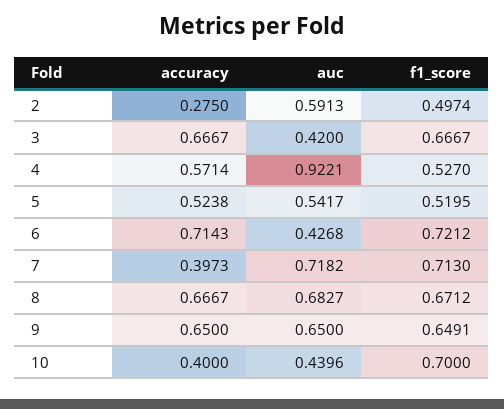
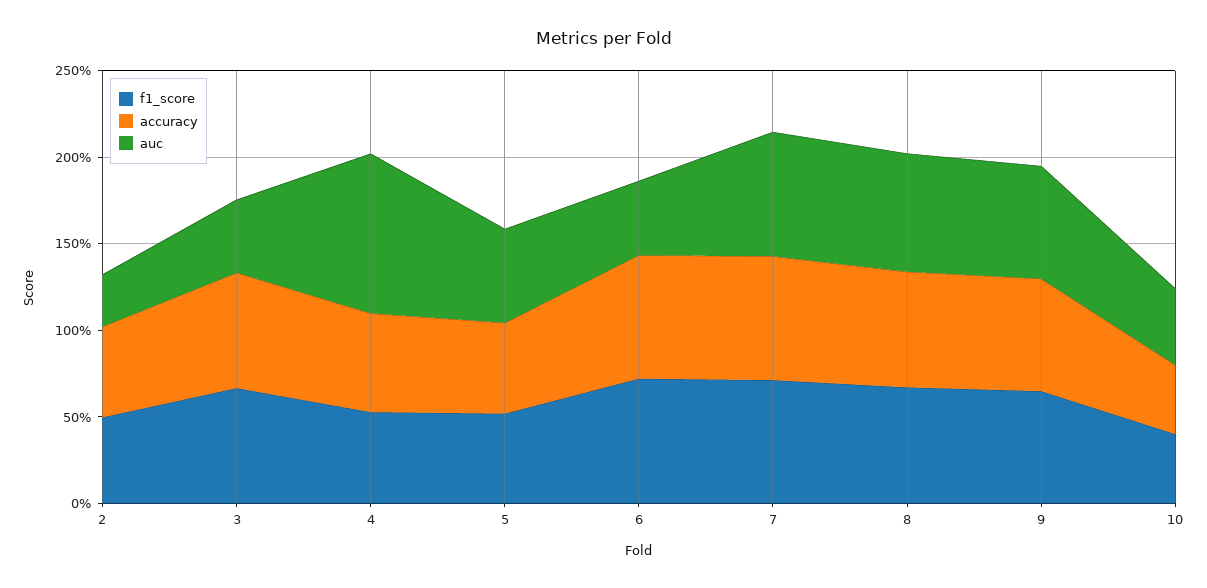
  {
    "accuracy": {
-     "2": 0.275,
+     "2": 0.5,
      "3": 0.6667,
      "4": 0.5714,
      "5": 0.5238,
      "6": 0.7143,
-     "7": 0.3973,
+     "7": 0.7,
      "8": 0.6667,
      "9": 0.65,
      "10": 0.4
    },
    "auc": {
-     "2": 0.5913,
+     "2": 0.3,
      "3": 0.42,
      "4": 0.9221,
      "5": 0.5417,
      "6": 0.4268,
      "7": 0.7182,
      "8": 0.6827,
      "9": 0.65,
      "10": 0.4396
    },
    "f1_score": {
      "2": 0.4974,
      "3": 0.6667,
      "4": 0.527,
      "5": 0.5195,
      "6": 0.7212,
      "7": 0.713,
      "8": 0.6712,
      "9": 0.6491,
-     "10": 0.7
+     "10": 0.4
    }
  }

